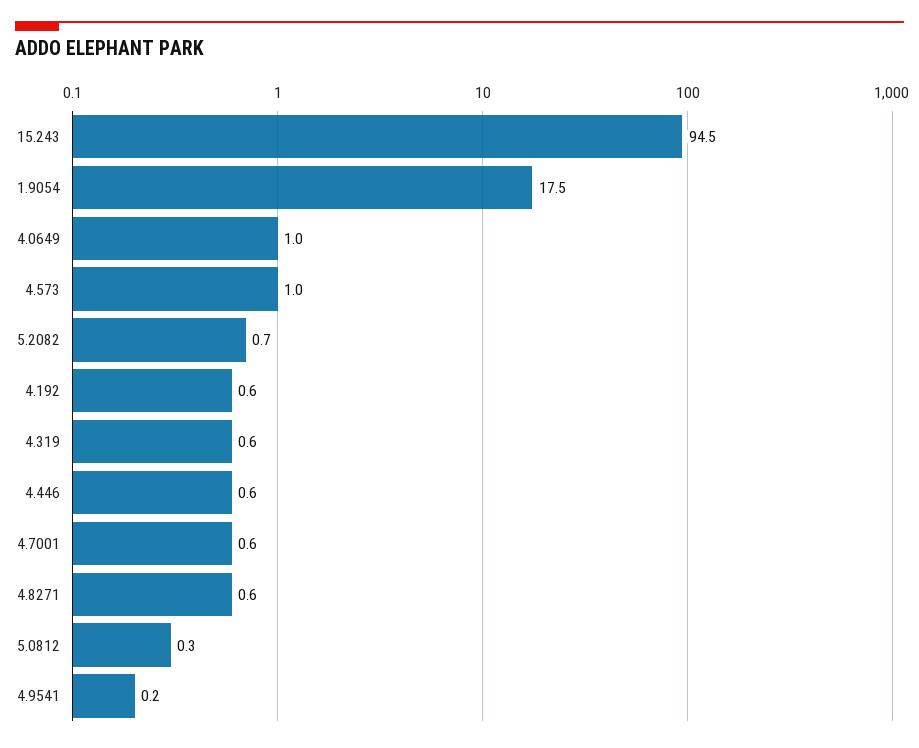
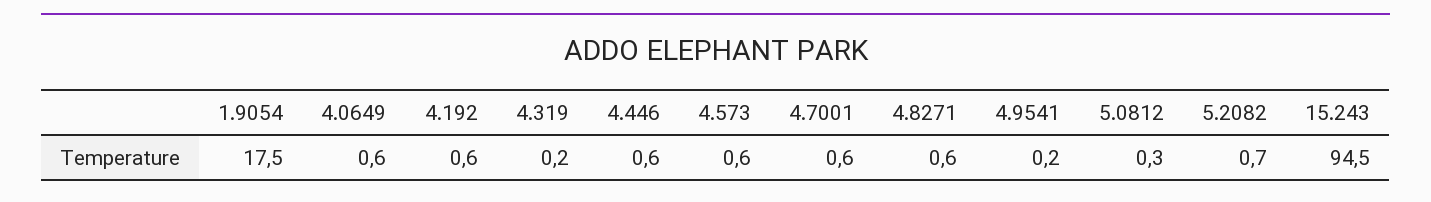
  {
    "15.243": 94.5,
    "1.9054": 17.5,
-   "4.0649": 1,
+   "4.0649": 0.6,
-   "4.573": 1,
+   "4.573": 0.6,
    "5.2082": 0.7,
    "4.192": 0.6,
-   "4.319": 0.6,
+   "4.319": 0.2,
    "4.446": 0.6,
    "4.7001": 0.6,
    "4.8271": 0.6,
    "5.0812": 0.3,
    "4.9541": 0.2
  }

